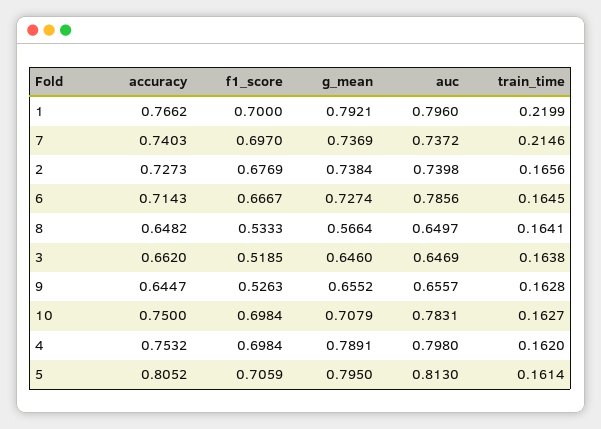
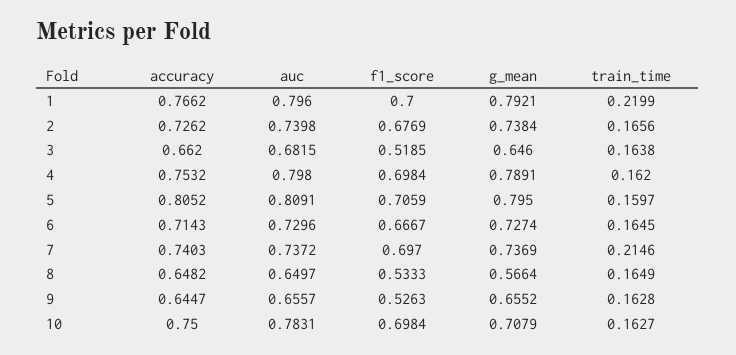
  {
    "accuracy": {
      "1": 0.7662,
      "7": 0.7403,
-     "2": 0.7273,
+     "2": 0.7262,
      "6": 0.7143,
      "8": 0.6482,
      "3": 0.662,
      "9": 0.6447,
      "10": 0.75,
      "4": 0.7532,
      "5": 0.8052
    },
    "f1_score": {
      "1": 0.7,
      "7": 0.697,
      "2": 0.6769,
      "6": 0.6667,
      "8": 0.5333,
      "3": 0.5185,
      "9": 0.5263,
      "10": 0.6984,
      "4": 0.6984,
      "5": 0.7059
    },
    "g_mean": {
      "1": 0.7921,
      "7": 0.7369,
      "2": 0.7384,
      "6": 0.7274,
      "8": 0.5664,
      "3": 0.646,
      "9": 0.6552,
      "10": 0.7079,
      "4": 0.7891,
      "5": 0.795
    },
    "auc": {
      "1": 0.796,
      "7": 0.7372,
      "2": 0.7398,
-     "6": 0.7856,
+     "6": 0.7296,
      "8": 0.6497,
-     "3": 0.6469,
+     "3": 0.6815,
      "9": 0.6557,
      "10": 0.7831,
      "4": 0.798,
-     "5": 0.813
+     "5": 0.8091
    },
    "train_time": {
      "1": 0.2199,
      "7": 0.2146,
      "2": 0.1656,
      "6": 0.1645,
-     "8": 0.1641,
+     "8": 0.1649,
      "3": 0.1638,
      "9": 0.1628,
      "10": 0.1627,
      "4": 0.162,
-     "5": 0.1614
+     "5": 0.1597
    }
  }

